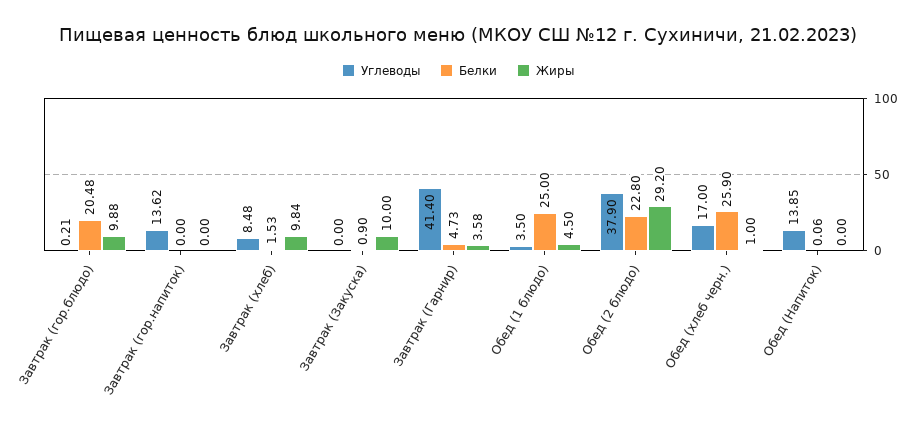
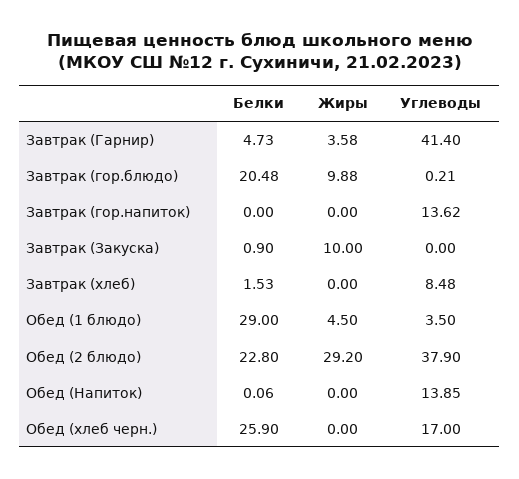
  {
    "Углеводы": {
      "Завтрак (гор.блюдо)": 0.21,
      "Завтрак (гор.напиток)": 13.62,
      "Завтрак (хлеб)": 8.48,
      "Завтрак (Закуска)": 0,
      "Завтрак (Гарнир)": 41.4,
      "Обед (1 блюдо)": 3.5,
      "Обед (2 блюдо)": 37.9,
      "Обед (хлеб черн.)": 17,
      "Обед (Напиток)": 13.85
    },
    "Белки": {
      "Завтрак (гор.блюдо)": 20.48,
      "Завтрак (гор.напиток)": 0,
      "Завтрак (хлеб)": 1.53,
      "Завтрак (Закуска)": 0.9,
      "Завтрак (Гарнир)": 4.73,
-     "Обед (1 блюдо)": 25,
+     "Обед (1 блюдо)": 29,
      "Обед (2 блюдо)": 22.8,
      "Обед (хлеб черн.)": 25.9,
      "Обед (Напиток)": 0.06
    },
    "Жиры": {
      "Завтрак (гор.блюдо)": 9.88,
      "Завтрак (гор.напиток)": 0,
-     "Завтрак (хлеб)": 9.84,
+     "Завтрак (хлеб)": 0,
      "Завтрак (Закуска)": 10,
      "Завтрак (Гарнир)": 3.58,
      "Обед (1 блюдо)": 4.5,
      "Обед (2 блюдо)": 29.2,
-     "Обед (хлеб черн.)": 1,
+     "Обед (хлеб черн.)": 0,
      "Обед (Напиток)": 0
    }
  }

